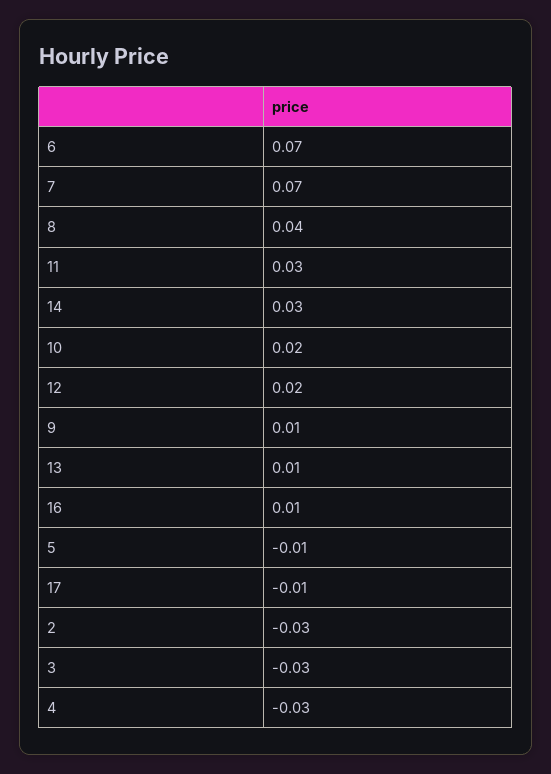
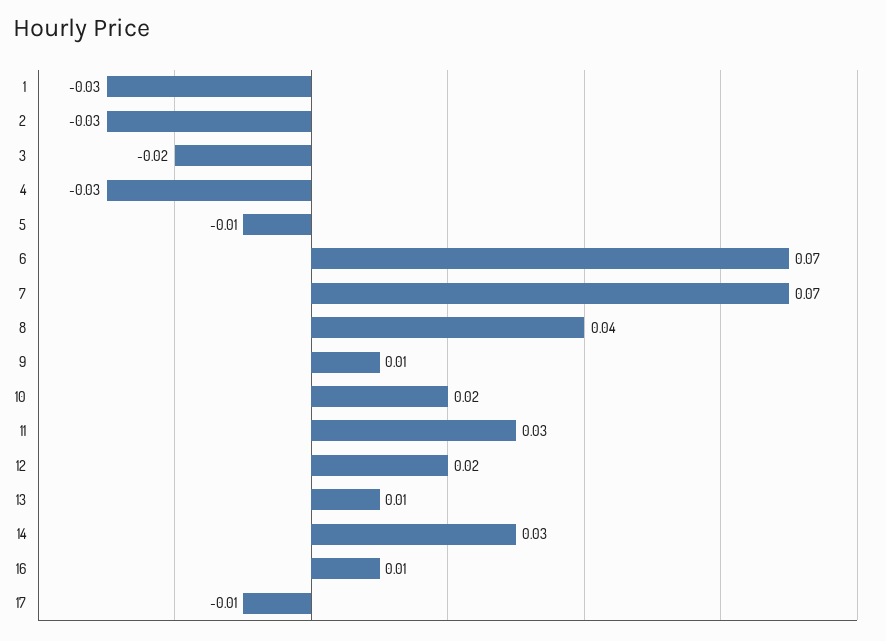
  {
    "6": 0.07,
    "7": 0.07,
    "8": 0.04,
    "11": 0.03,
    "14": 0.03,
    "10": 0.02,
    "12": 0.02,
    "9": 0.01,
    "13": 0.01,
    "16": 0.01,
    "5": -0.01,
    "17": -0.01,
    "2": -0.03,
-   "3": -0.03,
+   "3": -0.02,
-   "4": -0.03
+   "4": -0.03,
+   "1": -0.03
  }

